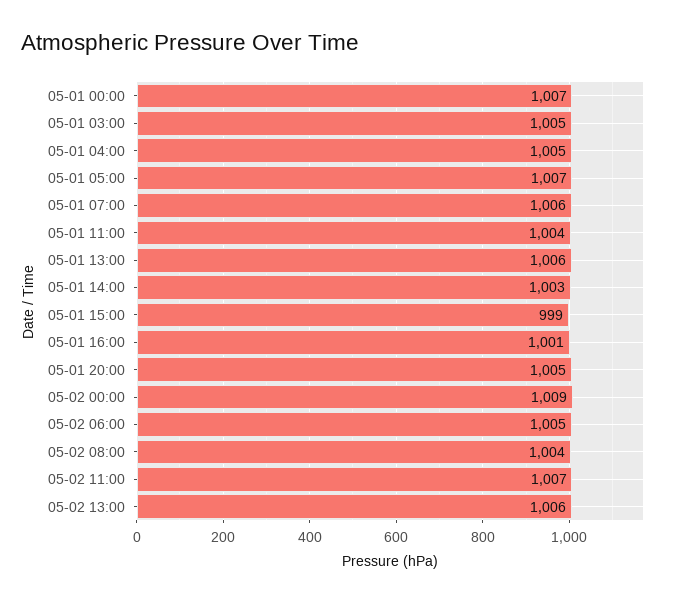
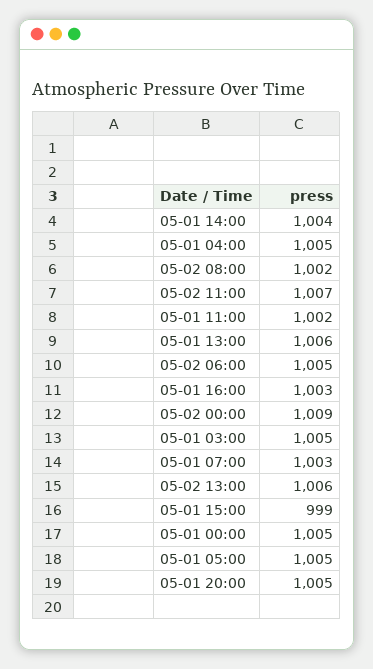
  {
-   "05-01 00:00": 1007,
+   "05-01 00:00": 1005,
    "05-01 03:00": 1005,
    "05-01 04:00": 1005,
-   "05-01 05:00": 1007,
+   "05-01 05:00": 1005,
-   "05-01 07:00": 1006,
+   "05-01 07:00": 1003,
-   "05-01 11:00": 1004,
+   "05-01 11:00": 1002,
    "05-01 13:00": 1006,
-   "05-01 14:00": 1003,
+   "05-01 14:00": 1004,
    "05-01 15:00": 999,
-   "05-01 16:00": 1001,
+   "05-01 16:00": 1003,
    "05-01 20:00": 1005,
    "05-02 00:00": 1009,
    "05-02 06:00": 1005,
-   "05-02 08:00": 1004,
+   "05-02 08:00": 1002,
    "05-02 11:00": 1007,
    "05-02 13:00": 1006
  }

